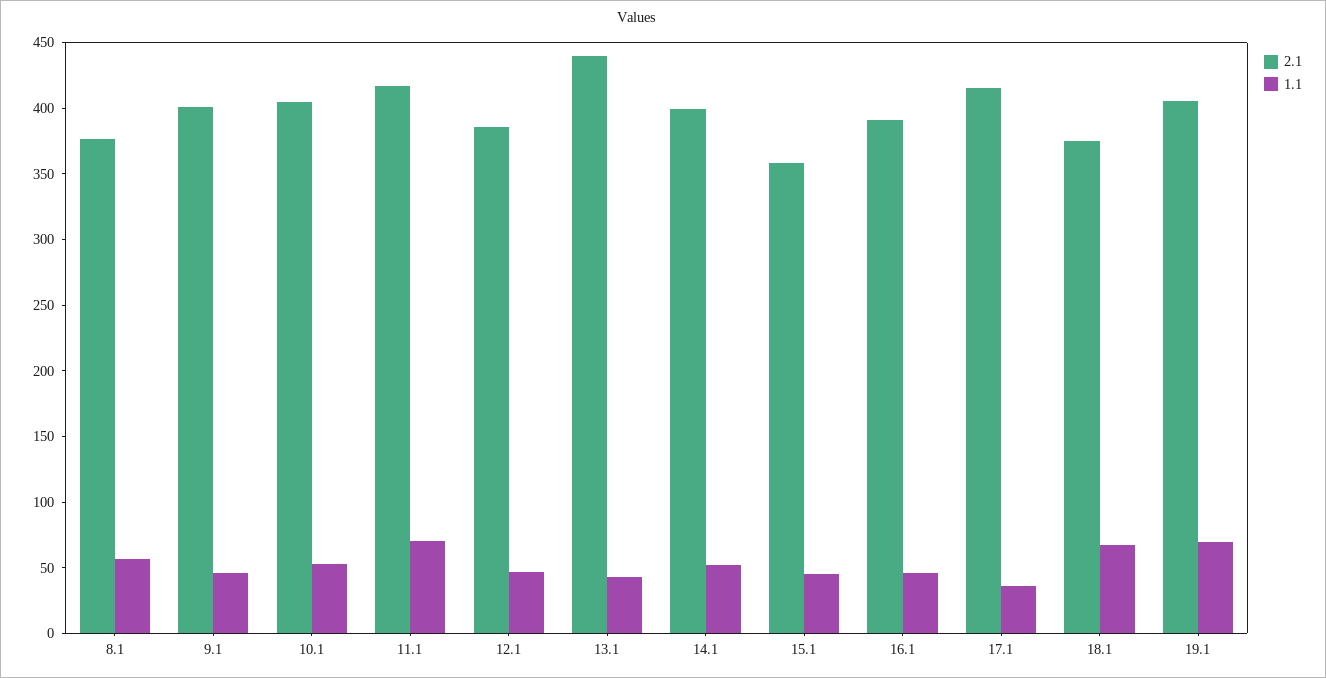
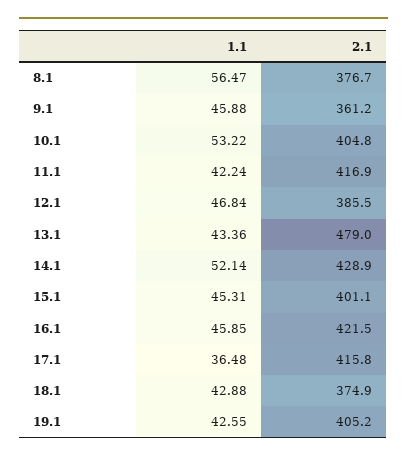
  {
    "2.1": {
      "8.1": 376.7,
-     "9.1": 400,
+     "9.1": 361.2,
      "10.1": 404.8,
      "11.1": 416.9,
      "12.1": 385.5,
-     "13.1": 440,
+     "13.1": 479,
-     "14.1": 400,
+     "14.1": 428.9,
-     "15.1": 360,
+     "15.1": 401.1,
-     "16.1": 390,
+     "16.1": 421.5,
      "17.1": 415.8,
      "18.1": 374.9,
      "19.1": 405.2
    },
    "1.1": {
      "8.1": 56.47,
      "9.1": 45.88,
      "10.1": 53.22,
-     "11.1": 70,
+     "11.1": 42.24,
      "12.1": 46.84,
      "13.1": 43.36,
      "14.1": 52.14,
      "15.1": 45.31,
      "16.1": 45.85,
      "17.1": 36.48,
-     "18.1": 70,
+     "18.1": 42.88,
-     "19.1": 70
+     "19.1": 42.55
    }
  }

